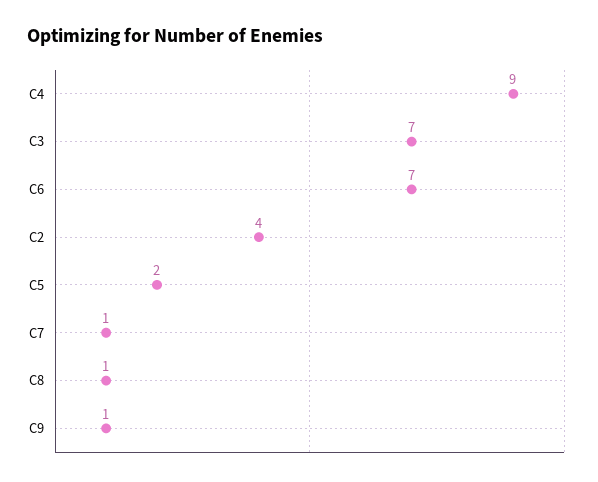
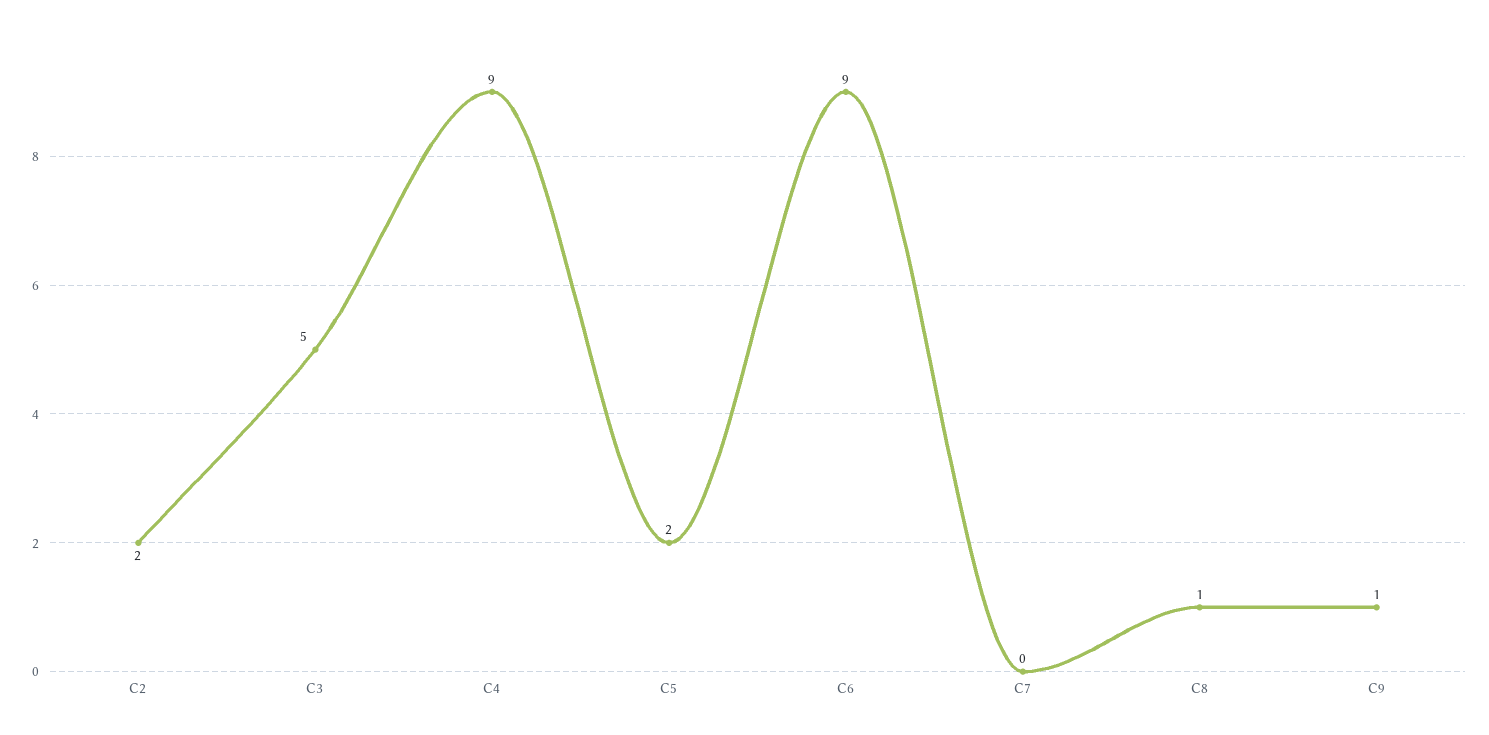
  {
    "C4": 9,
-   "C3": 7,
+   "C3": 5,
-   "C6": 7,
+   "C6": 9,
-   "C2": 4,
+   "C2": 2,
    "C5": 2,
-   "C7": 1,
+   "C7": 0,
    "C8": 1,
    "C9": 1
  }

